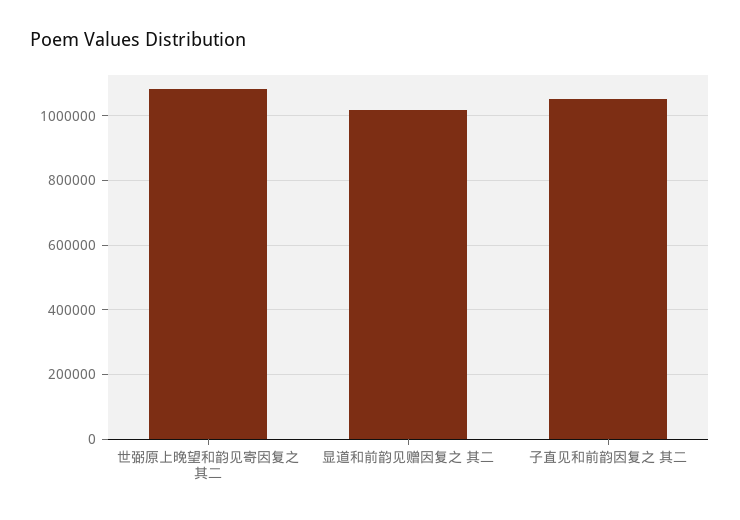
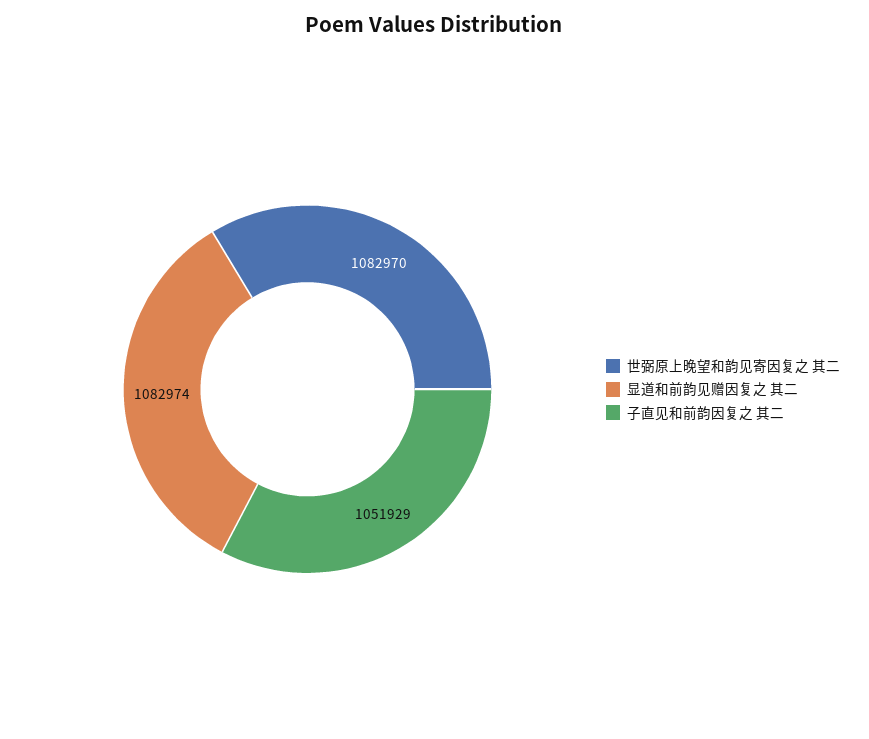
  {
    "世弼原上晚望和韵见寄因复之 其二": 1082970,
-   "显道和前韵见赠因复之 其二": 1020000,
+   "显道和前韵见赠因复之 其二": 1082974,
    "子直见和前韵因复之 其二": 1051929
  }

